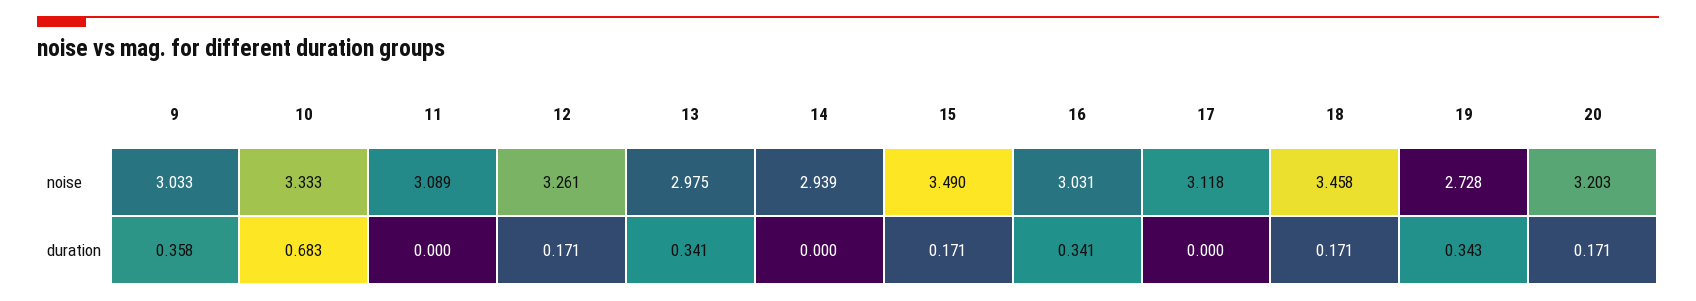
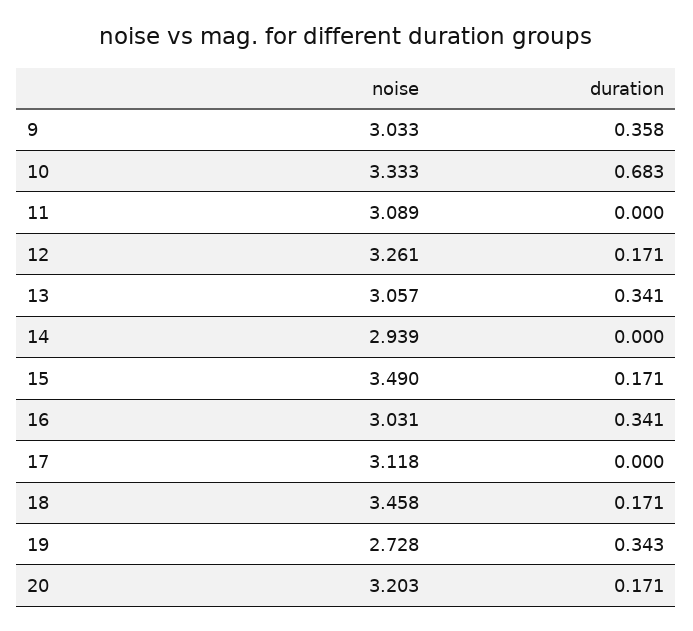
  {
    "9": {
      "noise": 3.033,
      "duration": 0.358
    },
    "10": {
      "noise": 3.333,
      "duration": 0.683
    },
    "11": {
      "noise": 3.089,
      "duration": 0
    },
    "12": {
      "noise": 3.261,
      "duration": 0.171
    },
    "13": {
-     "noise": 2.975,
+     "noise": 3.057,
      "duration": 0.341
    },
    "14": {
      "noise": 2.939,
      "duration": 0
    },
    "15": {
      "noise": 3.49,
      "duration": 0.171
    },
    "16": {
      "noise": 3.031,
      "duration": 0.341
    },
    "17": {
      "noise": 3.118,
      "duration": 0
    },
    "18": {
      "noise": 3.458,
      "duration": 0.171
    },
    "19": {
      "noise": 2.728,
      "duration": 0.343
    },
    "20": {
      "noise": 3.203,
      "duration": 0.171
    }
  }

